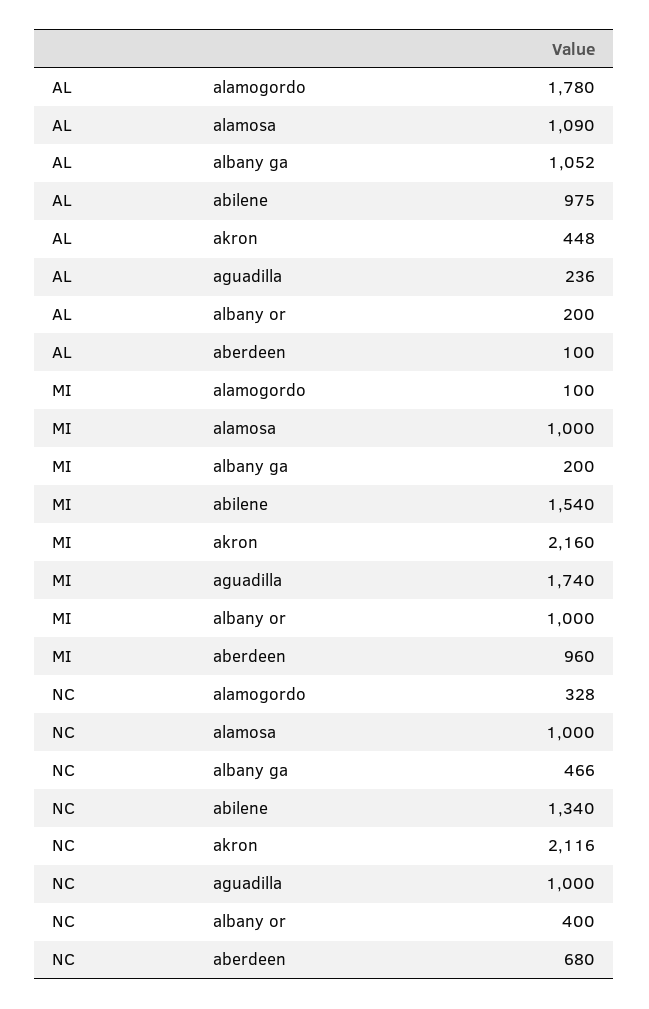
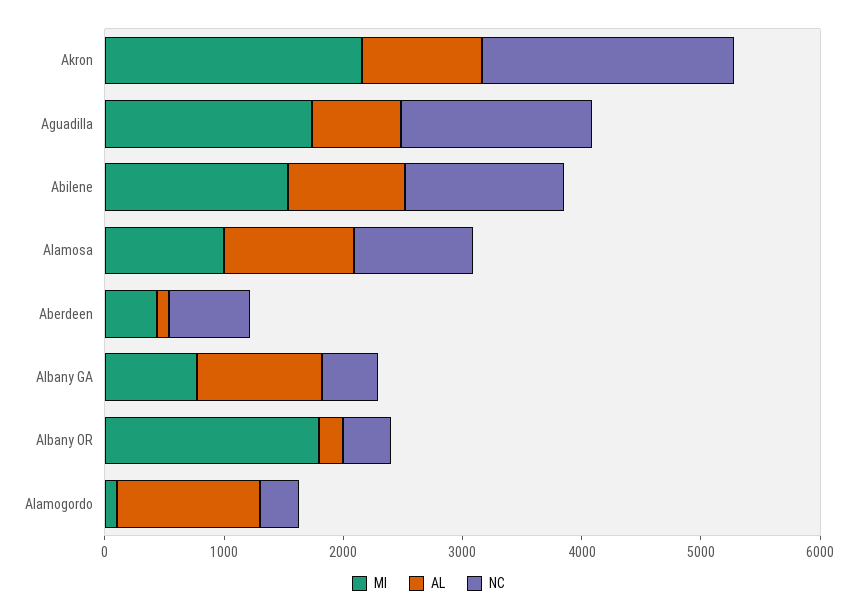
  {
    "AL": {
-     "alamogordo": 1780,
+     "alamogordo": 1200,
      "alamosa": 1090,
      "albany ga": 1052,
      "abilene": 975,
-     "akron": 448,
+     "akron": 1000,
-     "aguadilla": 236,
+     "aguadilla": 800,
      "albany or": 200,
      "aberdeen": 100
    },
    "MI": {
      "alamogordo": 100,
      "alamosa": 1000,
-     "albany ga": 200,
+     "albany ga": 800,
      "abilene": 1540,
      "akron": 2160,
      "aguadilla": 1740,
-     "albany or": 1000,
+     "albany or": 1800,
-     "aberdeen": 960
+     "aberdeen": 400
    },
    "NC": {
      "alamogordo": 328,
      "alamosa": 1000,
      "albany ga": 466,
      "abilene": 1340,
      "akron": 2116,
-     "aguadilla": 1000,
+     "aguadilla": 1600,
      "albany or": 400,
      "aberdeen": 680
    }
  }

